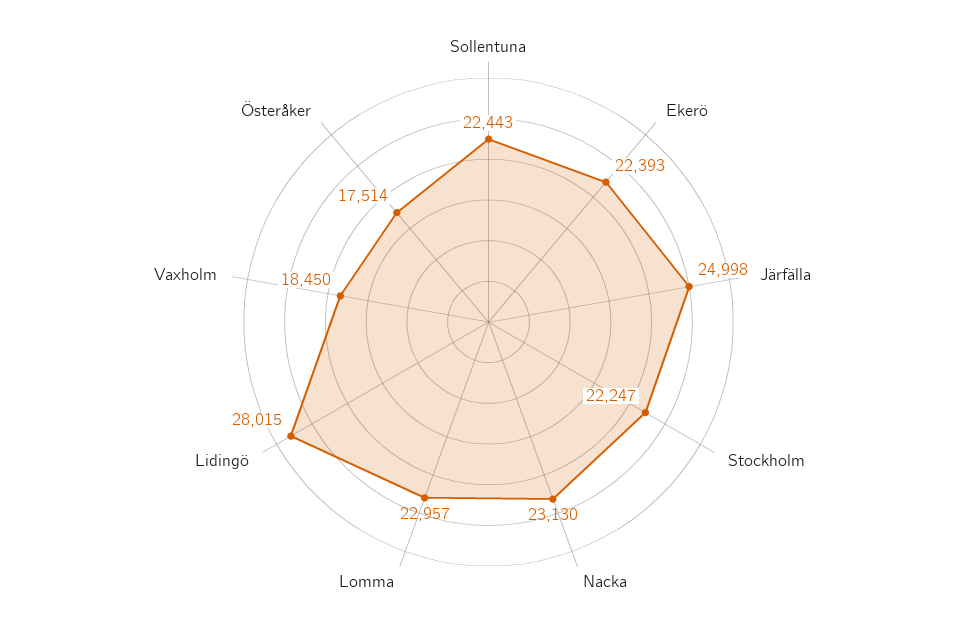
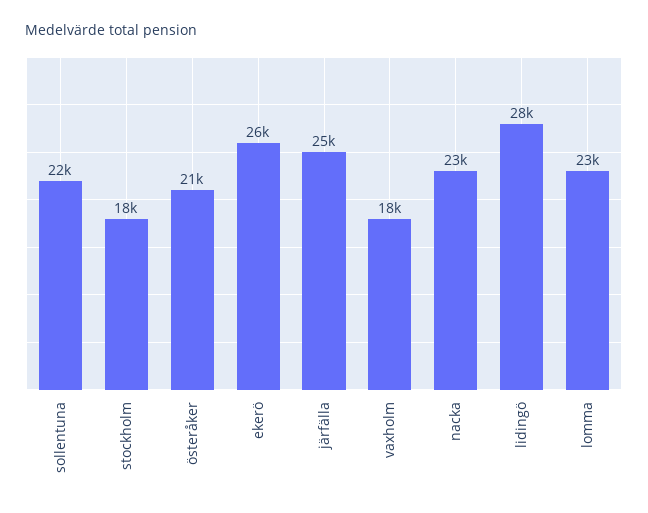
  {
    "Sollentuna": 22443,
-   "Ekerö": 22393,
+   "Ekerö": 26000,
    "Järfälla": 24998,
-   "Stockholm": 22247,
+   "Stockholm": 18000,
    "Nacka": 23130,
    "Lomma": 22957,
    "Lidingö": 28015,
    "Vaxholm": 18450,
-   "Österåker": 17514
+   "Österåker": 21000
  }

